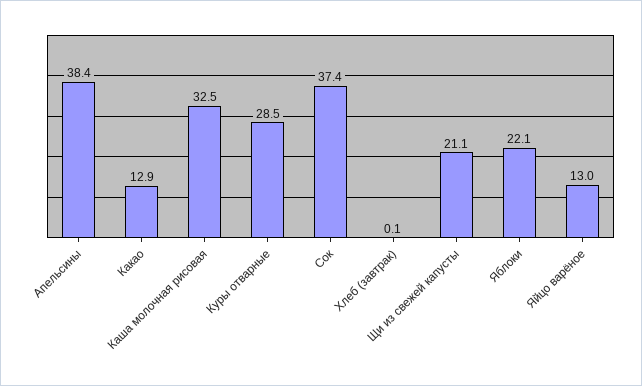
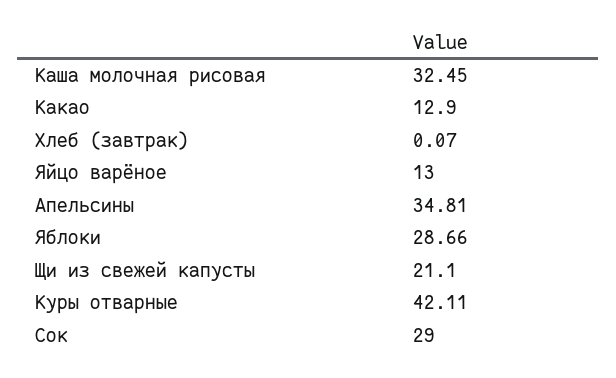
  {
-   "Апельсины": 38.4,
+   "Апельсины": 34.81,
    "Какао": 12.9,
    "Каша молочная рисовая": 32.45,
-   "Куры отварные": 28.5,
+   "Куры отварные": 42.11,
-   "Сок": 37.4,
+   "Сок": 29,
    "Хлеб (завтрак)": 0.07,
    "Щи из свежей капусты": 21.1,
-   "Яблоки": 22.1,
+   "Яблоки": 28.66,
    "Яйцо варёное": 13
  }

